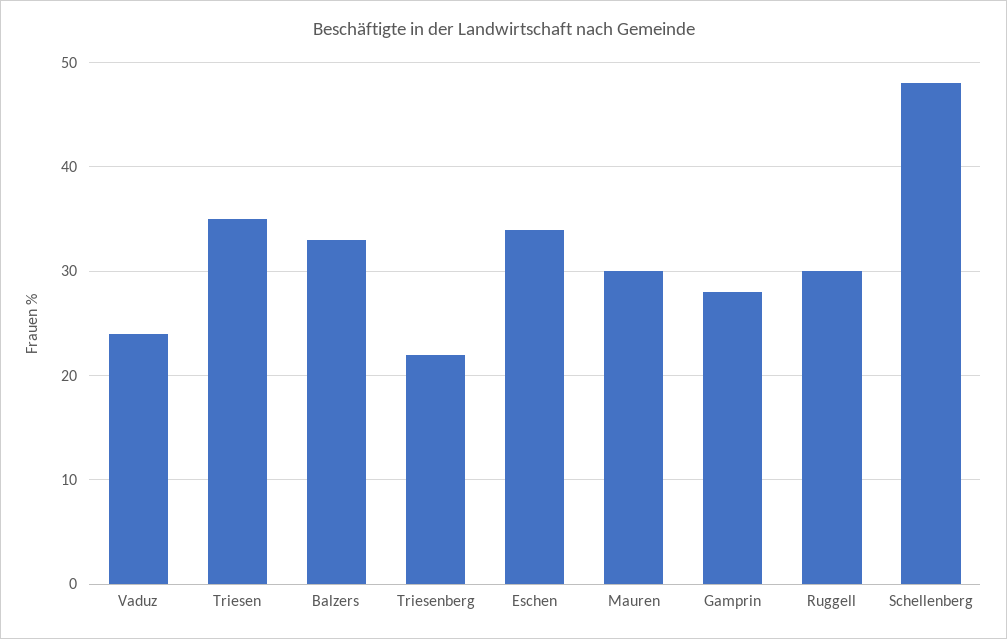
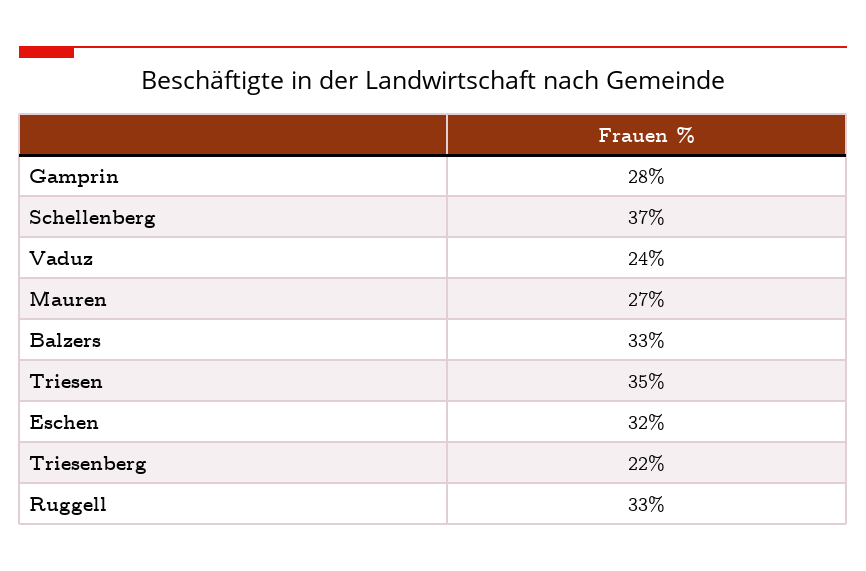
  {
    "Vaduz": 24,
    "Triesen": 35,
    "Balzers": 33,
    "Triesenberg": 22,
-   "Eschen": 34,
+   "Eschen": 32,
-   "Mauren": 30,
+   "Mauren": 27,
    "Gamprin": 28,
-   "Ruggell": 30,
+   "Ruggell": 33,
-   "Schellenberg": 48
+   "Schellenberg": 37
  }

